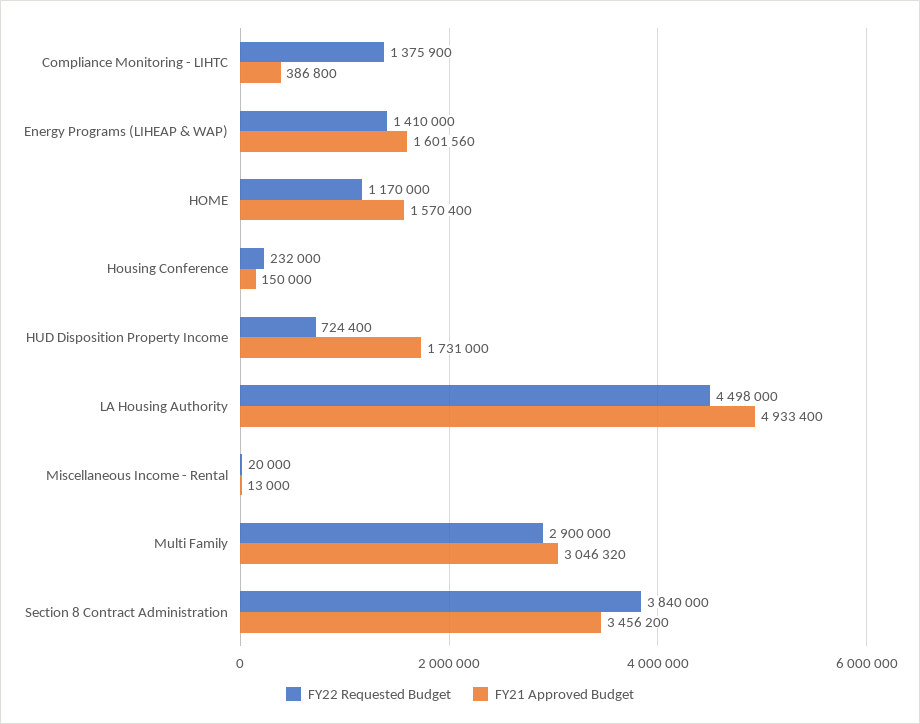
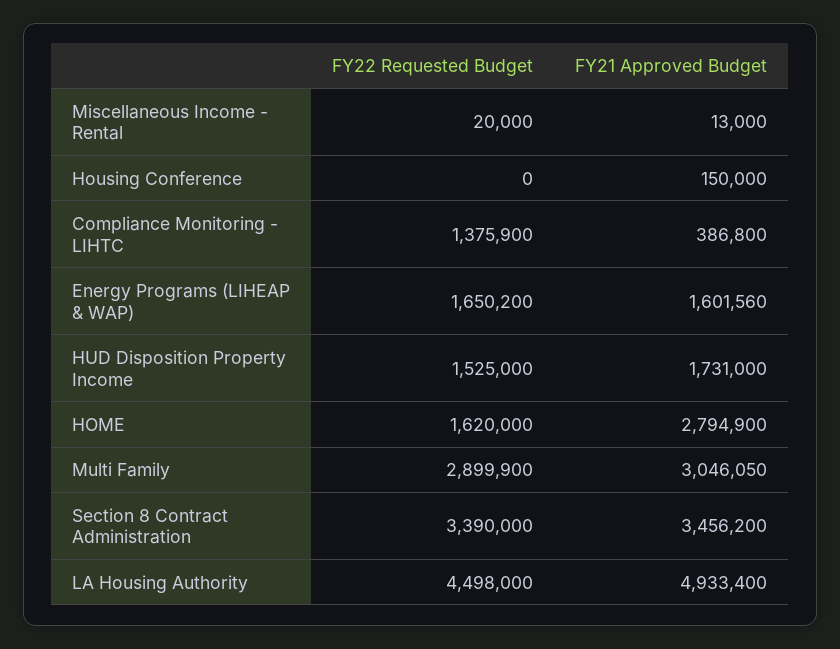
  {
    "FY22 Requested Budget": {
      "Compliance Monitoring - LIHTC": 1375900,
-     "Energy Programs (LIHEAP & WAP)": 1410000,
+     "Energy Programs (LIHEAP & WAP)": 1650200,
-     "HOME": 1170000,
+     "HOME": 1620000,
-     "Housing Conference": 232000,
+     "Housing Conference": 0,
-     "HUD Disposition Property Income": 724400,
+     "HUD Disposition Property Income": 1525000,
      "LA Housing Authority": 4498000,
      "Miscellaneous Income - Rental": 20000,
-     "Multi Family": 2900000,
+     "Multi Family": 2899900,
-     "Section 8 Contract Administration": 3840000
+     "Section 8 Contract Administration": 3390000
    },
    "FY21 Approved Budget": {
      "Compliance Monitoring - LIHTC": 386800,
      "Energy Programs (LIHEAP & WAP)": 1601560,
-     "HOME": 1570400,
+     "HOME": 2794900,
      "Housing Conference": 150000,
      "HUD Disposition Property Income": 1731000,
      "LA Housing Authority": 4933400,
      "Miscellaneous Income - Rental": 13000,
-     "Multi Family": 3046320,
+     "Multi Family": 3046050,
      "Section 8 Contract Administration": 3456200
    }
  }

